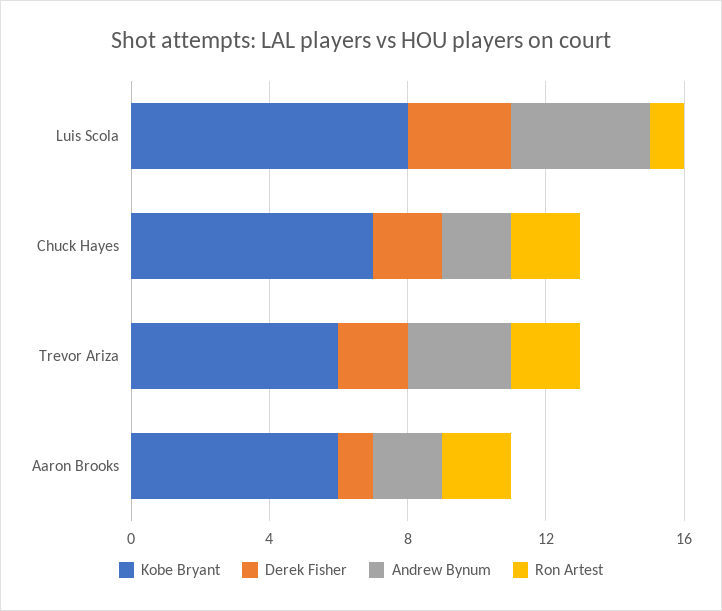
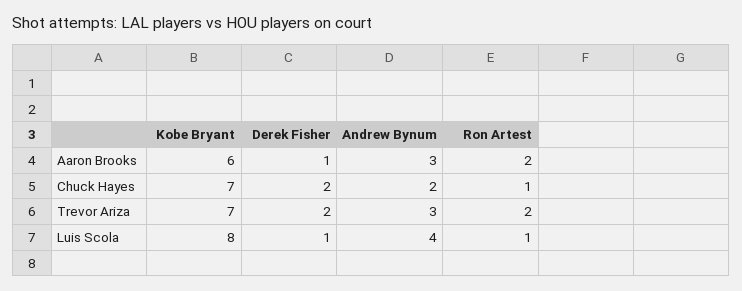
  {
    "Kobe Bryant": {
      "Luis Scola": 8,
      "Chuck Hayes": 7,
-     "Trevor Ariza": 6,
+     "Trevor Ariza": 7,
      "Aaron Brooks": 6
    },
    "Derek Fisher": {
-     "Luis Scola": 3,
+     "Luis Scola": 1,
      "Chuck Hayes": 2,
      "Trevor Ariza": 2,
      "Aaron Brooks": 1
    },
    "Andrew Bynum": {
      "Luis Scola": 4,
      "Chuck Hayes": 2,
      "Trevor Ariza": 3,
-     "Aaron Brooks": 2
+     "Aaron Brooks": 3
    },
    "Ron Artest": {
      "Luis Scola": 1,
-     "Chuck Hayes": 2,
+     "Chuck Hayes": 1,
      "Trevor Ariza": 2,
      "Aaron Brooks": 2
    }
  }

